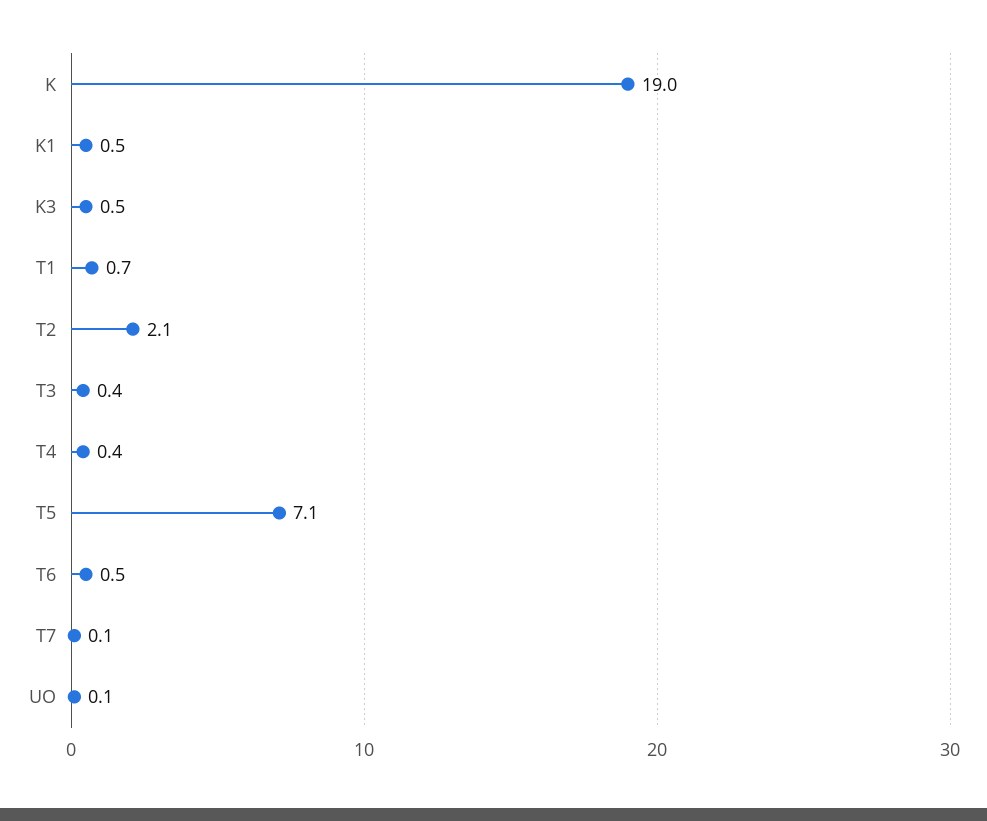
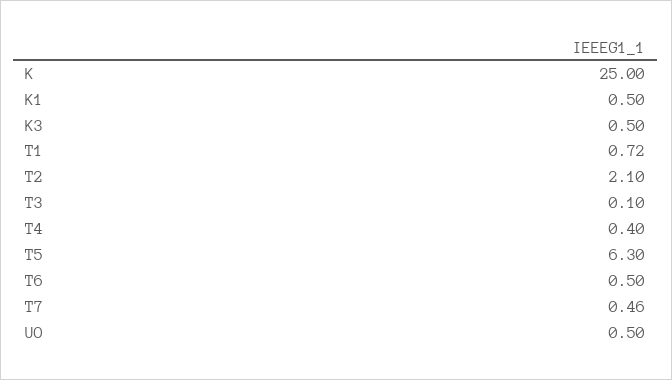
  {
-   "K": 19,
+   "K": 25,
    "K1": 0.5,
    "K3": 0.5,
    "T1": 0.72,
    "T2": 2.1,
-   "T3": 0.4,
+   "T3": 0.1,
    "T4": 0.4,
-   "T5": 7.1,
+   "T5": 6.3,
    "T6": 0.5,
-   "T7": 0.1,
+   "T7": 0.46,
-   "UO": 0.1
+   "UO": 0.5
  }

